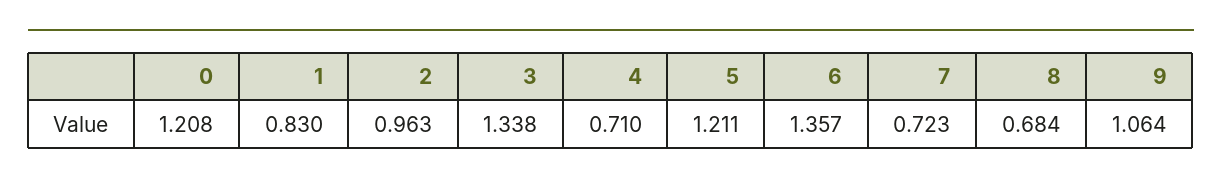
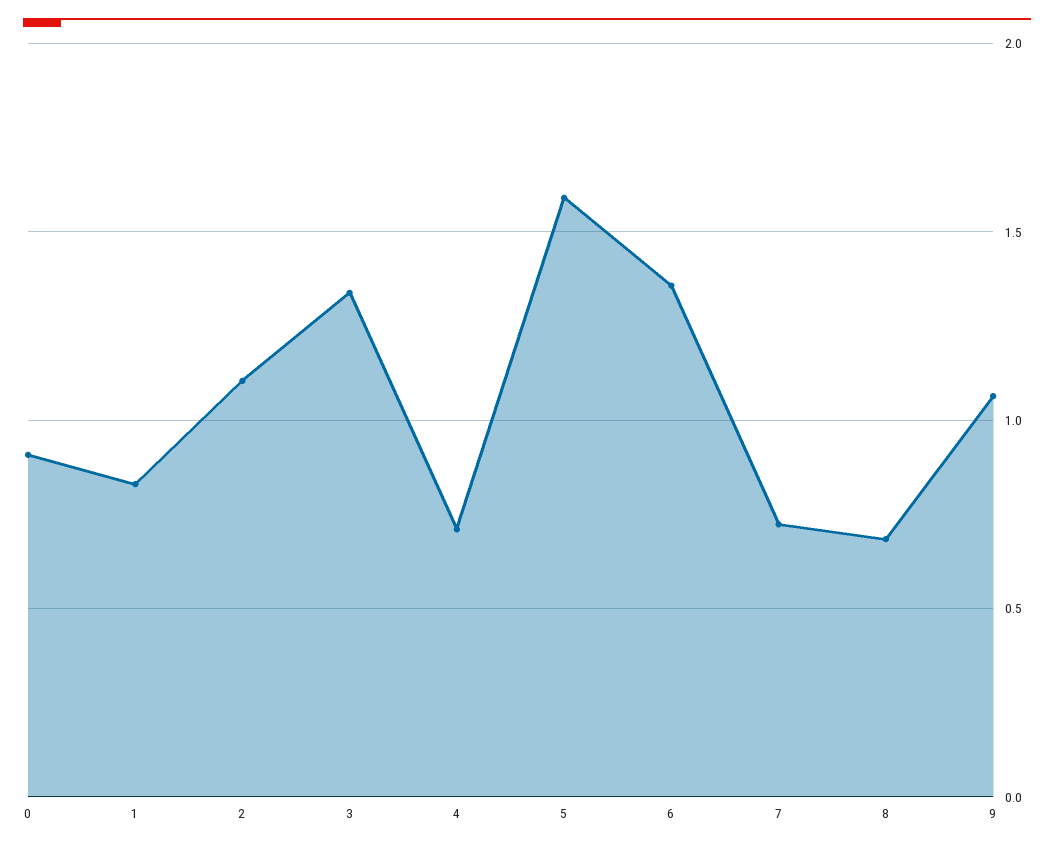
  {
-   "0": 1.208,
+   "0": 0.9,
    "1": 0.83,
-   "2": 0.963,
+   "2": 1.1,
    "3": 1.338,
    "4": 0.71,
-   "5": 1.211,
+   "5": 1.6,
    "6": 1.357,
    "7": 0.723,
    "8": 0.684,
    "9": 1.064
  }

